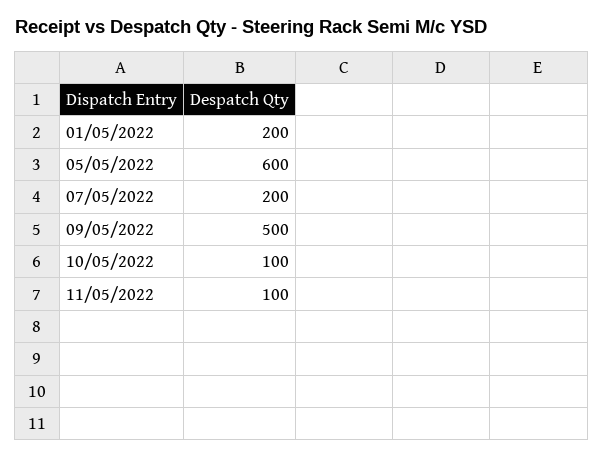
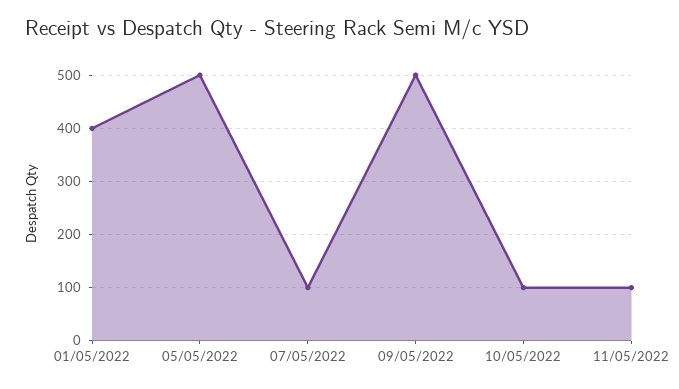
  {
-   "01/05/2022": 200,
+   "01/05/2022": 400,
-   "05/05/2022": 600,
+   "05/05/2022": 500,
-   "07/05/2022": 200,
+   "07/05/2022": 100,
    "09/05/2022": 500,
    "10/05/2022": 100,
    "11/05/2022": 100
  }

